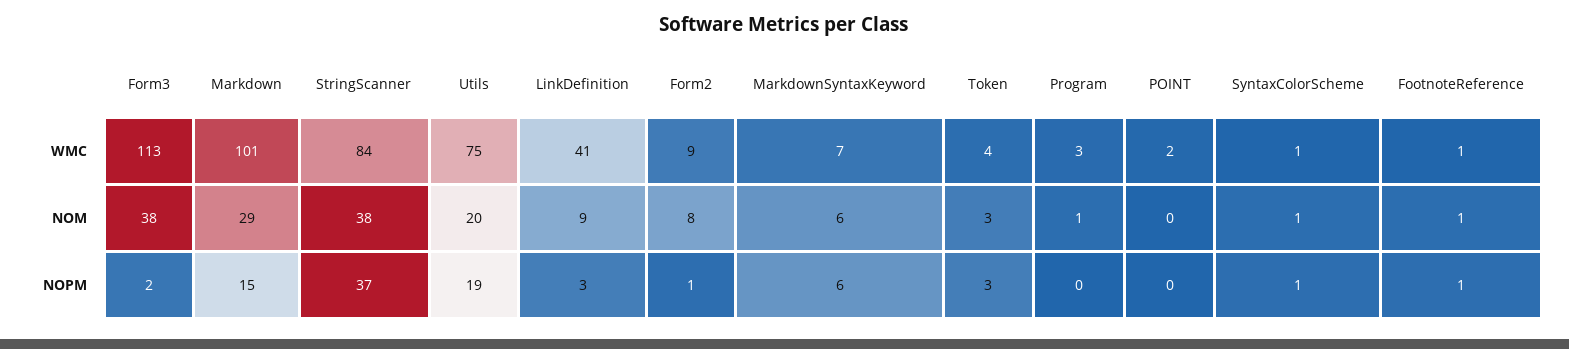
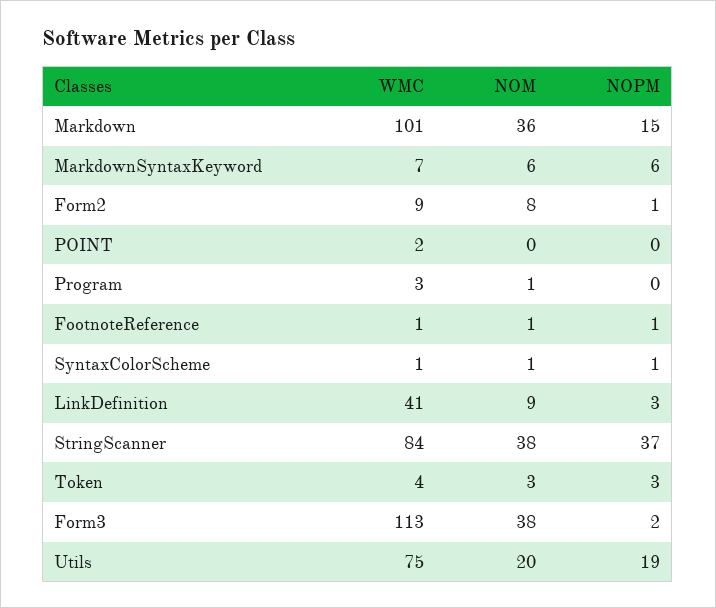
  {
    "Form3": {
      "WMC": 113,
      "NOM": 38,
      "NOPM": 2
    },
    "Markdown": {
      "WMC": 101,
-     "NOM": 29,
+     "NOM": 36,
      "NOPM": 15
    },
    "StringScanner": {
      "WMC": 84,
      "NOM": 38,
      "NOPM": 37
    },
    "Utils": {
      "WMC": 75,
      "NOM": 20,
      "NOPM": 19
    },
    "LinkDefinition": {
      "WMC": 41,
      "NOM": 9,
      "NOPM": 3
    },
    "Form2": {
      "WMC": 9,
      "NOM": 8,
      "NOPM": 1
    },
    "MarkdownSyntaxKeyword": {
      "WMC": 7,
      "NOM": 6,
      "NOPM": 6
    },
    "Token": {
      "WMC": 4,
      "NOM": 3,
      "NOPM": 3
    },
    "Program": {
      "WMC": 3,
      "NOM": 1,
      "NOPM": 0
    },
    "POINT": {
      "WMC": 2,
      "NOM": 0,
      "NOPM": 0
    },
    "SyntaxColorScheme": {
      "WMC": 1,
      "NOM": 1,
      "NOPM": 1
    },
    "FootnoteReference": {
      "WMC": 1,
      "NOM": 1,
      "NOPM": 1
    }
  }

